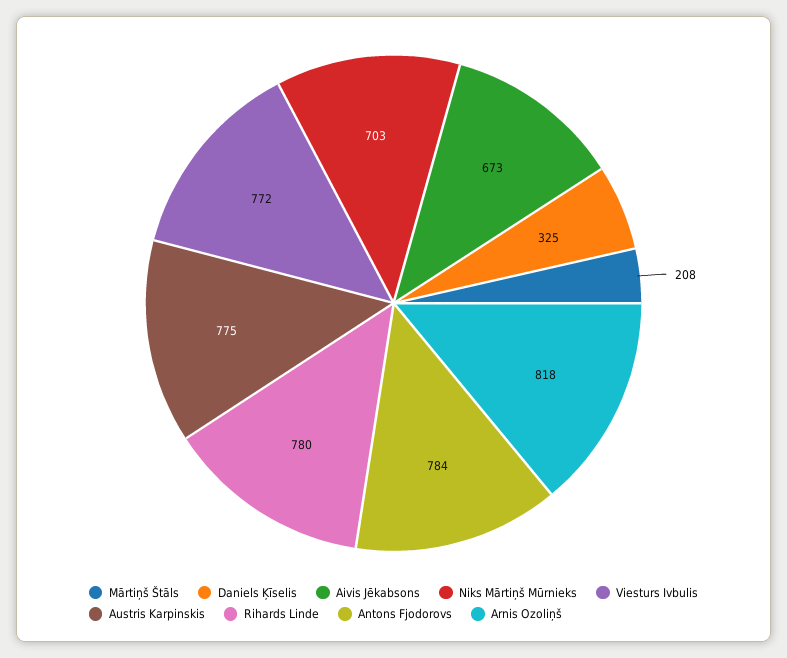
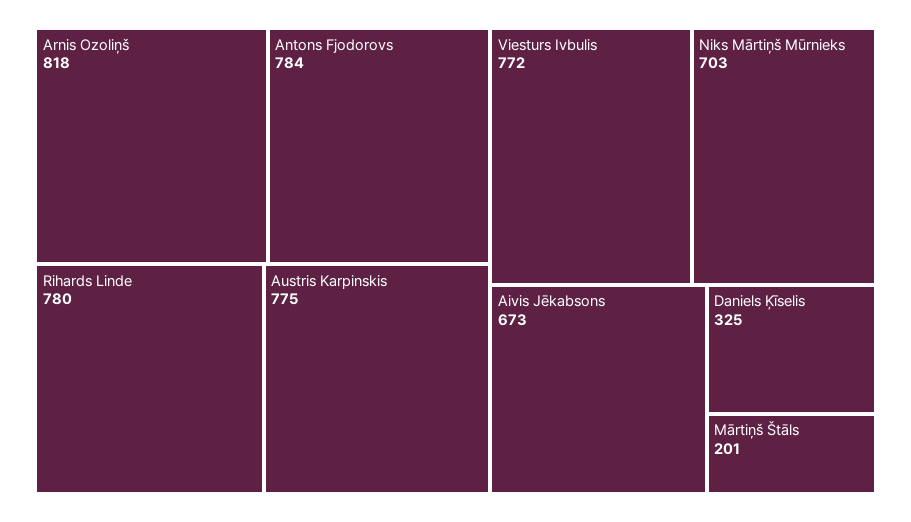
  {
-   "Mārtiņš Štāls": 208,
+   "Mārtiņš Štāls": 201,
    "Daniels Ķīselis": 325,
    "Aivis Jēkabsons": 673,
    "Niks Mārtiņš Mūrnieks": 703,
    "Viesturs Ivbulis": 772,
    "Austris Karpinskis": 775,
    "Rihards Linde": 780,
    "Antons Fjodorovs": 784,
    "Arnis Ozoliņš": 818
  }

